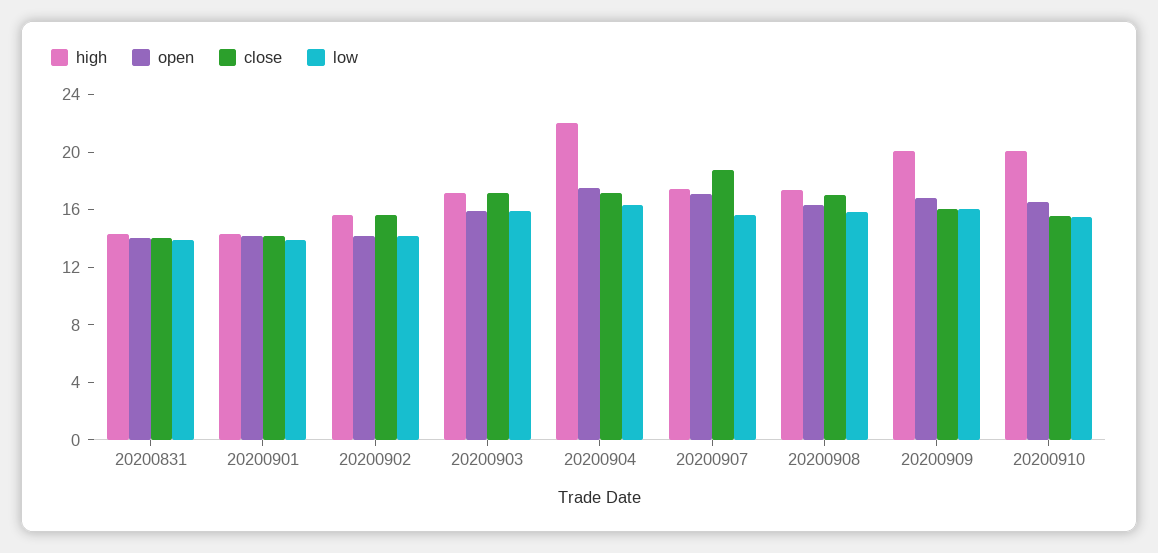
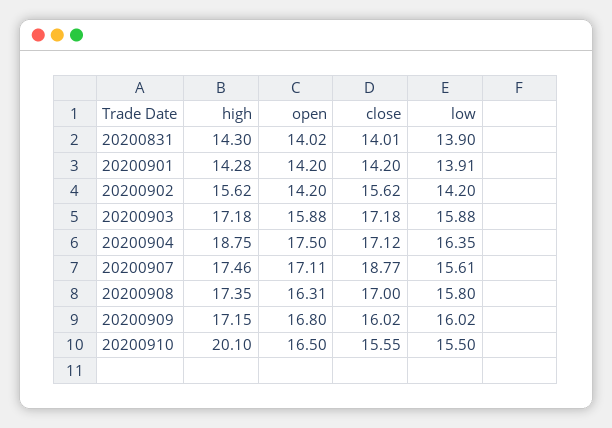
  {
    "high": {
      "20200831": 14.3,
      "20200901": 14.28,
      "20200902": 15.62,
      "20200903": 17.18,
-     "20200904": 22,
+     "20200904": 18.75,
      "20200907": 17.46,
      "20200908": 17.35,
-     "20200909": 20,
+     "20200909": 17.15,
      "20200910": 20.1
    },
    "open": {
      "20200831": 14.02,
      "20200901": 14.2,
      "20200902": 14.2,
      "20200903": 15.88,
      "20200904": 17.5,
      "20200907": 17.11,
      "20200908": 16.31,
      "20200909": 16.8,
      "20200910": 16.5
    },
    "close": {
      "20200831": 14.01,
      "20200901": 14.2,
      "20200902": 15.62,
      "20200903": 17.18,
      "20200904": 17.12,
      "20200907": 18.77,
      "20200908": 17,
      "20200909": 16.02,
      "20200910": 15.55
    },
    "low": {
      "20200831": 13.9,
      "20200901": 13.91,
      "20200902": 14.2,
      "20200903": 15.88,
      "20200904": 16.35,
      "20200907": 15.61,
      "20200908": 15.8,
      "20200909": 16.02,
      "20200910": 15.5
    }
  }

